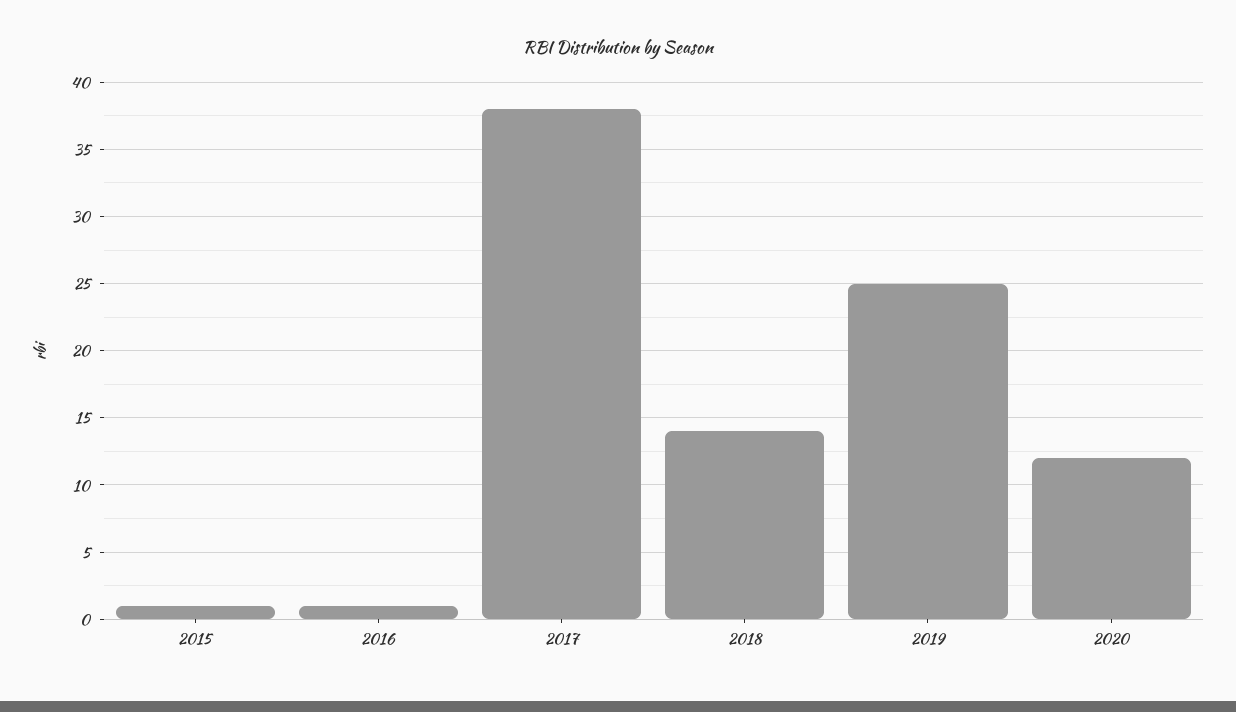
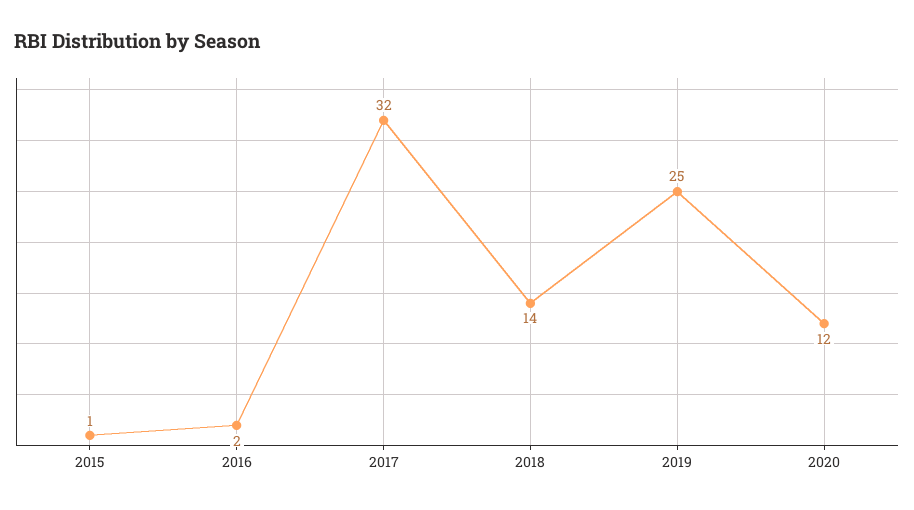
  {
    "2015": 1,
-   "2016": 1,
+   "2016": 2,
-   "2017": 38,
+   "2017": 32,
    "2018": 14,
    "2019": 25,
    "2020": 12
  }

